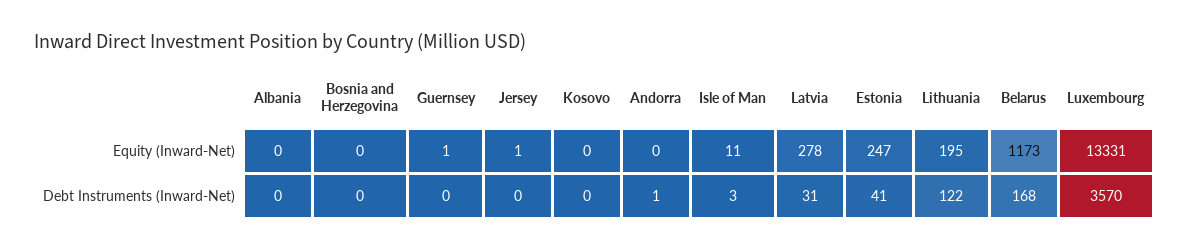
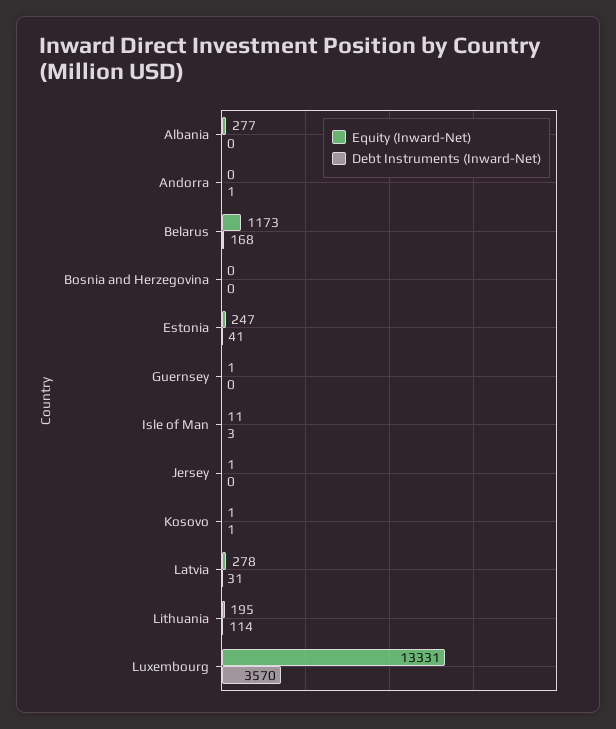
  {
    "Equity (Inward-Net)": {
-     "Albania": 0,
+     "Albania": 277,
      "Bosnia and Herzegovina": 0,
      "Guernsey": 1,
      "Jersey": 1,
-     "Kosovo": 0,
+     "Kosovo": 1,
      "Andorra": 0,
      "Isle of Man": 11,
      "Latvia": 278,
      "Estonia": 247,
      "Lithuania": 195,
      "Belarus": 1173,
      "Luxembourg": 13331
    },
    "Debt Instruments (Inward-Net)": {
      "Albania": 0,
      "Bosnia and Herzegovina": 0,
      "Guernsey": 0,
      "Jersey": 0,
-     "Kosovo": 0,
+     "Kosovo": 1,
      "Andorra": 1,
      "Isle of Man": 3,
      "Latvia": 31,
      "Estonia": 41,
-     "Lithuania": 122,
+     "Lithuania": 114,
      "Belarus": 168,
      "Luxembourg": 3570
    }
  }

